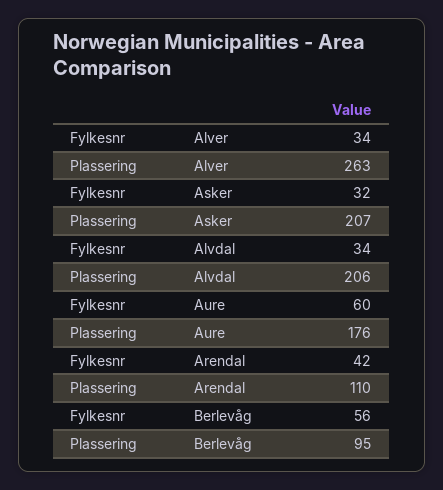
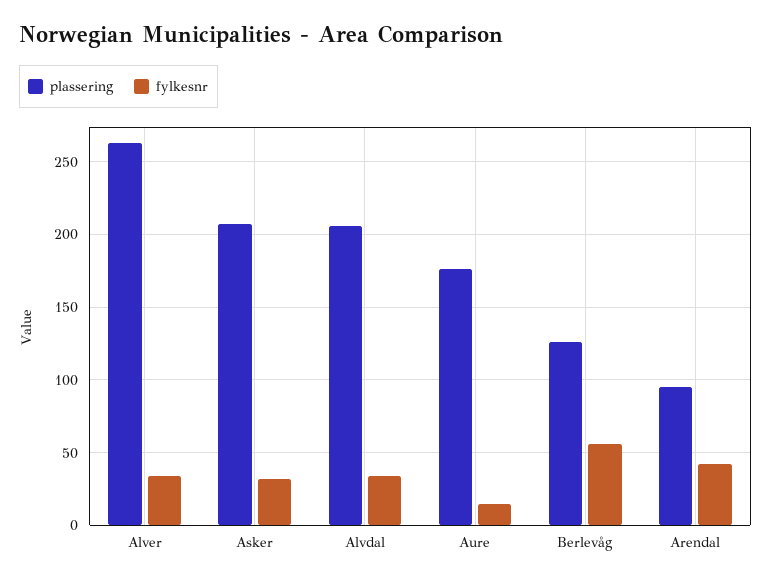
  {
    "Fylkesnr": {
      "Alver": 34,
      "Asker": 32,
      "Alvdal": 34,
-     "Aure": 60,
+     "Aure": 15,
      "Arendal": 42,
      "Berlevåg": 56
    },
    "Plassering": {
      "Alver": 263,
      "Asker": 207,
      "Alvdal": 206,
      "Aure": 176,
-     "Arendal": 110,
+     "Arendal": 95,
-     "Berlevåg": 95
+     "Berlevåg": 125
    }
  }

